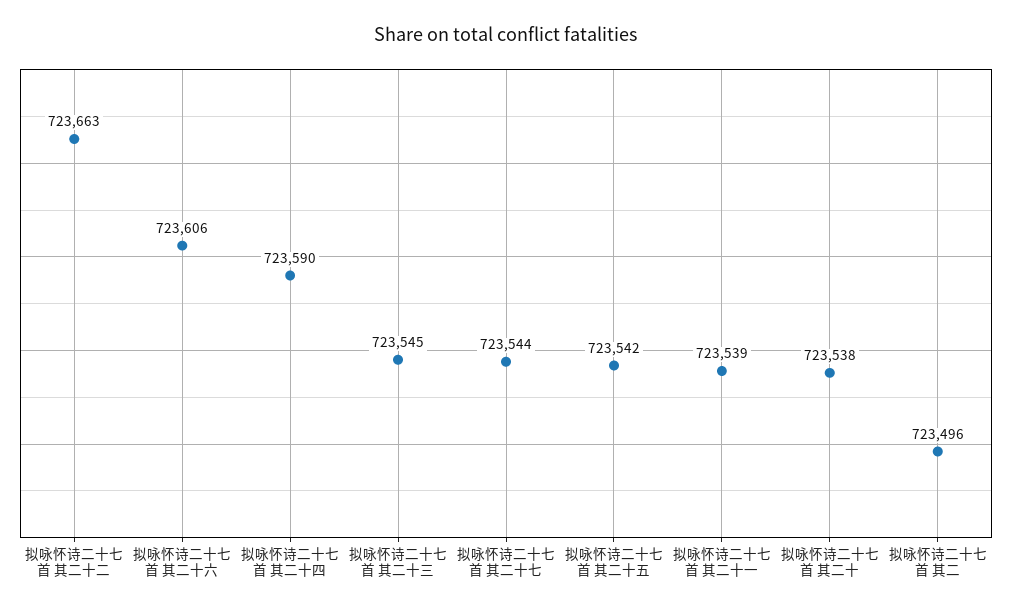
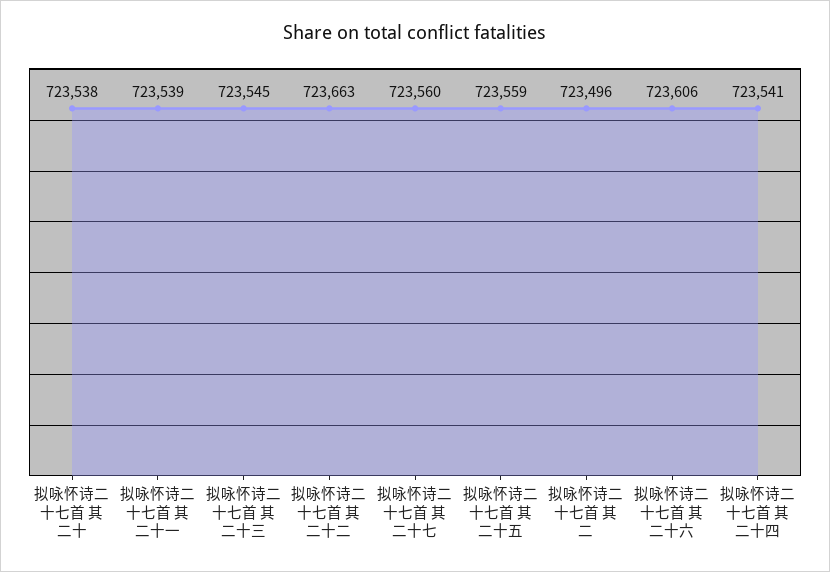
  {
    "拟咏怀诗二十七首 其二十二": 723663,
    "拟咏怀诗二十七首 其二十六": 723606,
-   "拟咏怀诗二十七首 其二十四": 723590,
+   "拟咏怀诗二十七首 其二十四": 723541,
    "拟咏怀诗二十七首 其二十三": 723545,
-   "拟咏怀诗二十七首 其二十七": 723544,
+   "拟咏怀诗二十七首 其二十七": 723560,
-   "拟咏怀诗二十七首 其二十五": 723542,
+   "拟咏怀诗二十七首 其二十五": 723559,
    "拟咏怀诗二十七首 其二十一": 723539,
    "拟咏怀诗二十七首 其二十": 723538,
    "拟咏怀诗二十七首 其二": 723496
  }

